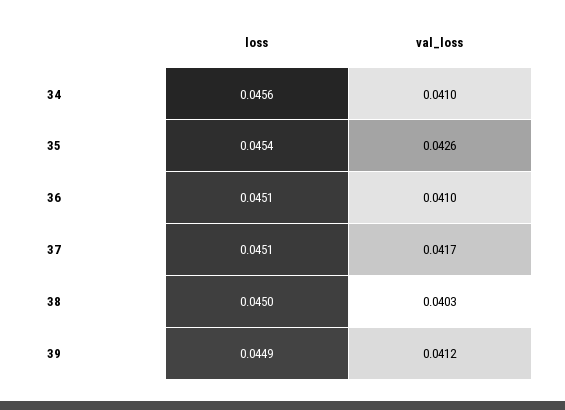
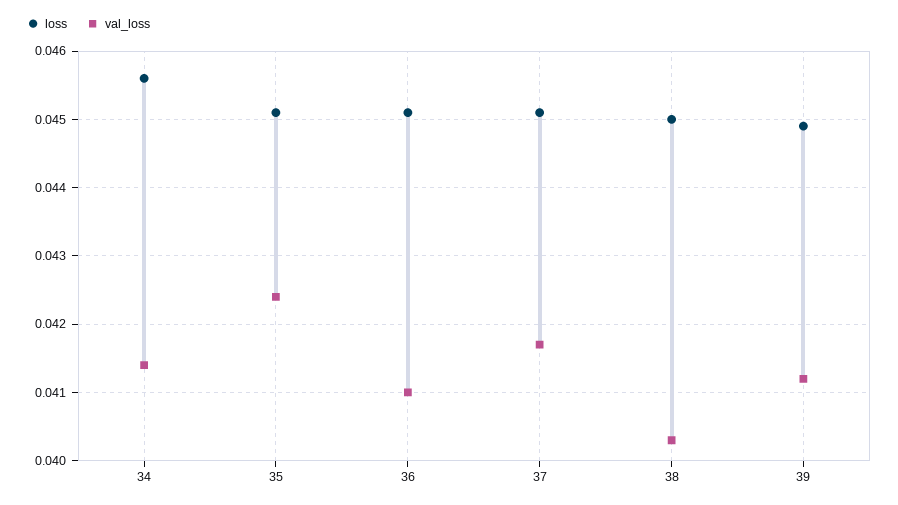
  {
    "loss": {
      "34": 0.0456,
-     "35": 0.0454,
+     "35": 0.0451,
      "36": 0.0451,
      "37": 0.0451,
      "38": 0.045,
      "39": 0.0449
    },
    "val_loss": {
-     "34": 0.041,
+     "34": 0.0414,
-     "35": 0.0426,
+     "35": 0.0424,
      "36": 0.041,
      "37": 0.0417,
      "38": 0.0403,
      "39": 0.0412
    }
  }

